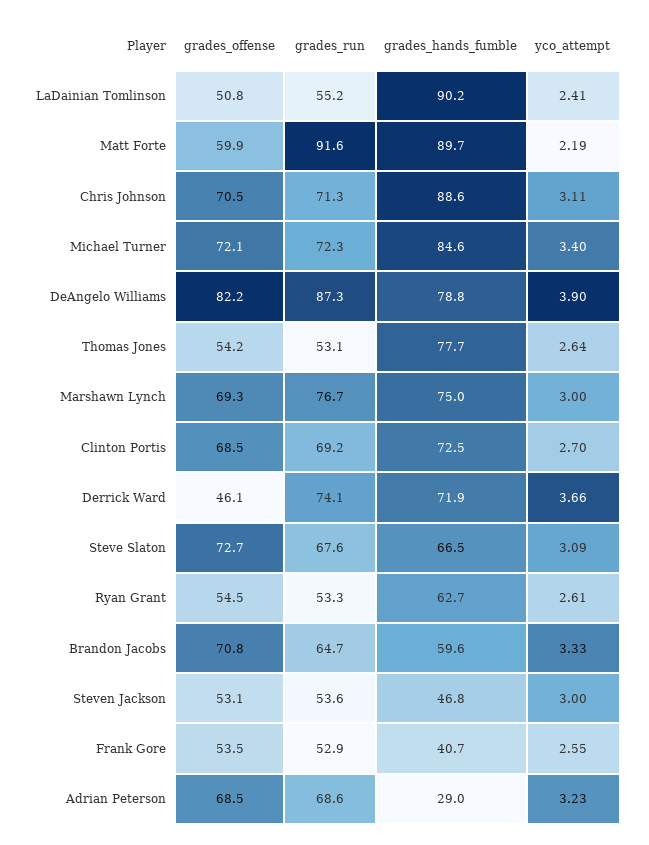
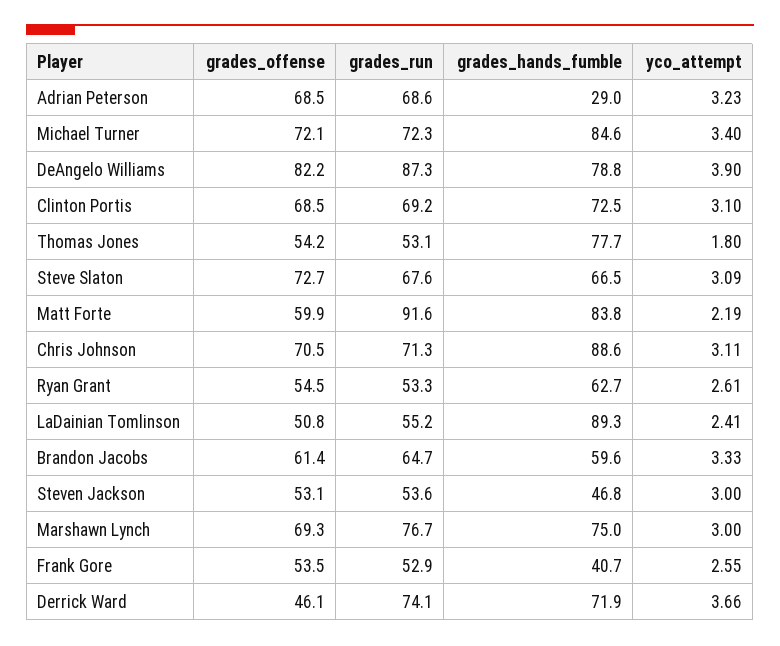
  {
    "grades_offense": {
      "LaDainian Tomlinson": 50.8,
      "Matt Forte": 59.9,
      "Chris Johnson": 70.5,
      "Michael Turner": 72.1,
      "DeAngelo Williams": 82.2,
      "Thomas Jones": 54.2,
      "Marshawn Lynch": 69.3,
      "Clinton Portis": 68.5,
      "Derrick Ward": 46.1,
      "Steve Slaton": 72.7,
      "Ryan Grant": 54.5,
-     "Brandon Jacobs": 70.8,
+     "Brandon Jacobs": 61.4,
      "Steven Jackson": 53.1,
      "Frank Gore": 53.5,
      "Adrian Peterson": 68.5
    },
    "grades_run": {
      "LaDainian Tomlinson": 55.2,
      "Matt Forte": 91.6,
      "Chris Johnson": 71.3,
      "Michael Turner": 72.3,
      "DeAngelo Williams": 87.3,
      "Thomas Jones": 53.1,
      "Marshawn Lynch": 76.7,
      "Clinton Portis": 69.2,
      "Derrick Ward": 74.1,
      "Steve Slaton": 67.6,
      "Ryan Grant": 53.3,
      "Brandon Jacobs": 64.7,
      "Steven Jackson": 53.6,
      "Frank Gore": 52.9,
      "Adrian Peterson": 68.6
    },
    "grades_hands_fumble": {
-     "LaDainian Tomlinson": 90.2,
+     "LaDainian Tomlinson": 89.3,
-     "Matt Forte": 89.7,
+     "Matt Forte": 83.8,
      "Chris Johnson": 88.6,
      "Michael Turner": 84.6,
      "DeAngelo Williams": 78.8,
      "Thomas Jones": 77.7,
      "Marshawn Lynch": 75,
      "Clinton Portis": 72.5,
      "Derrick Ward": 71.9,
      "Steve Slaton": 66.5,
      "Ryan Grant": 62.7,
      "Brandon Jacobs": 59.6,
      "Steven Jackson": 46.8,
      "Frank Gore": 40.7,
      "Adrian Peterson": 29
    },
    "yco_attempt": {
      "LaDainian Tomlinson": 2.41,
      "Matt Forte": 2.19,
      "Chris Johnson": 3.11,
      "Michael Turner": 3.4,
      "DeAngelo Williams": 3.9,
-     "Thomas Jones": 2.64,
+     "Thomas Jones": 1.8,
      "Marshawn Lynch": 3,
-     "Clinton Portis": 2.7,
+     "Clinton Portis": 3.1,
      "Derrick Ward": 3.66,
      "Steve Slaton": 3.09,
      "Ryan Grant": 2.61,
      "Brandon Jacobs": 3.33,
      "Steven Jackson": 3,
      "Frank Gore": 2.55,
      "Adrian Peterson": 3.23
    }
  }

